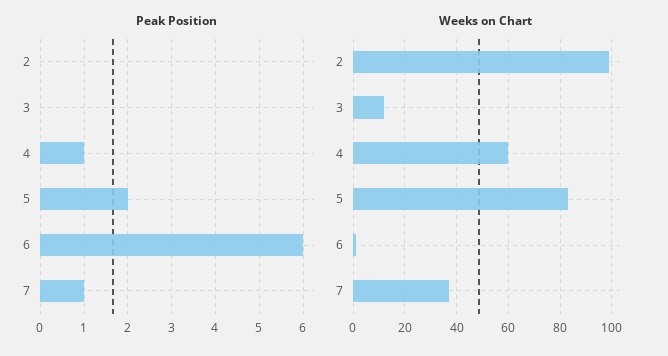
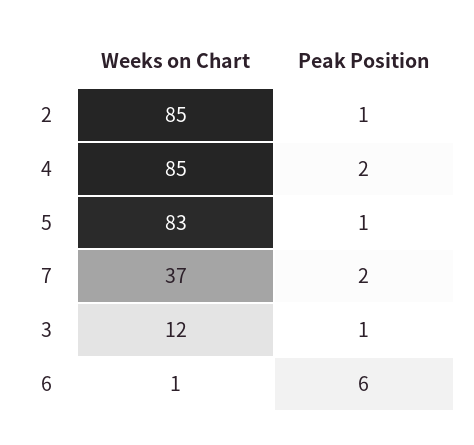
  {
    "Peak Position": {
-     "2": 0,
+     "2": 1,
-     "3": 0,
+     "3": 1,
-     "4": 1,
+     "4": 2,
-     "5": 2,
+     "5": 1,
      "6": 6,
-     "7": 1
+     "7": 2
    },
    "Weeks on Chart": {
-     "2": 100,
+     "2": 85,
      "3": 12,
-     "4": 60,
+     "4": 85,
      "5": 83,
      "6": 1,
      "7": 37
    }
  }

